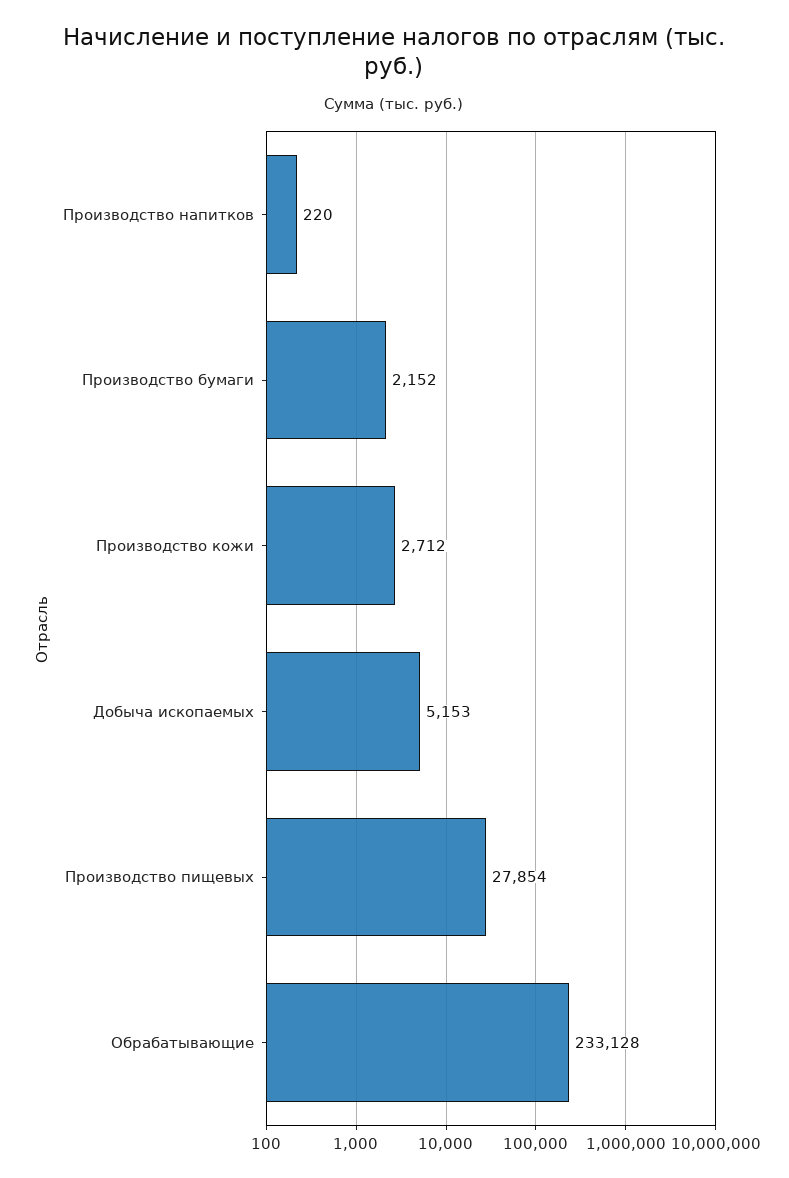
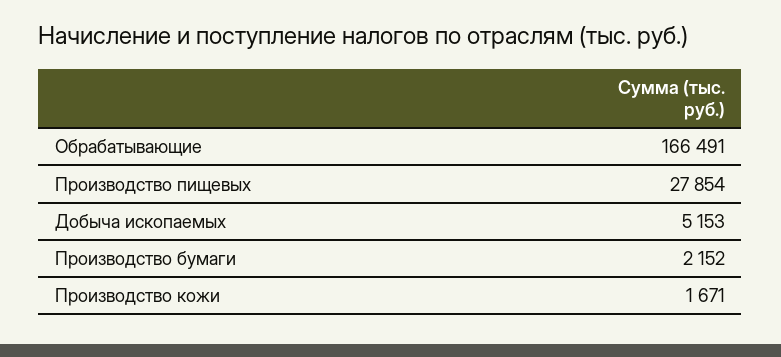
  {
-   "Производство напитков": 220,
    "Производство бумаги": 2152,
-   "Производство кожи": 2712,
+   "Производство кожи": 1671,
    "Добыча ископаемых": 5153,
    "Производство пищевых": 27854,
-   "Обрабатывающие": 233128
+   "Обрабатывающие": 166491
  }

